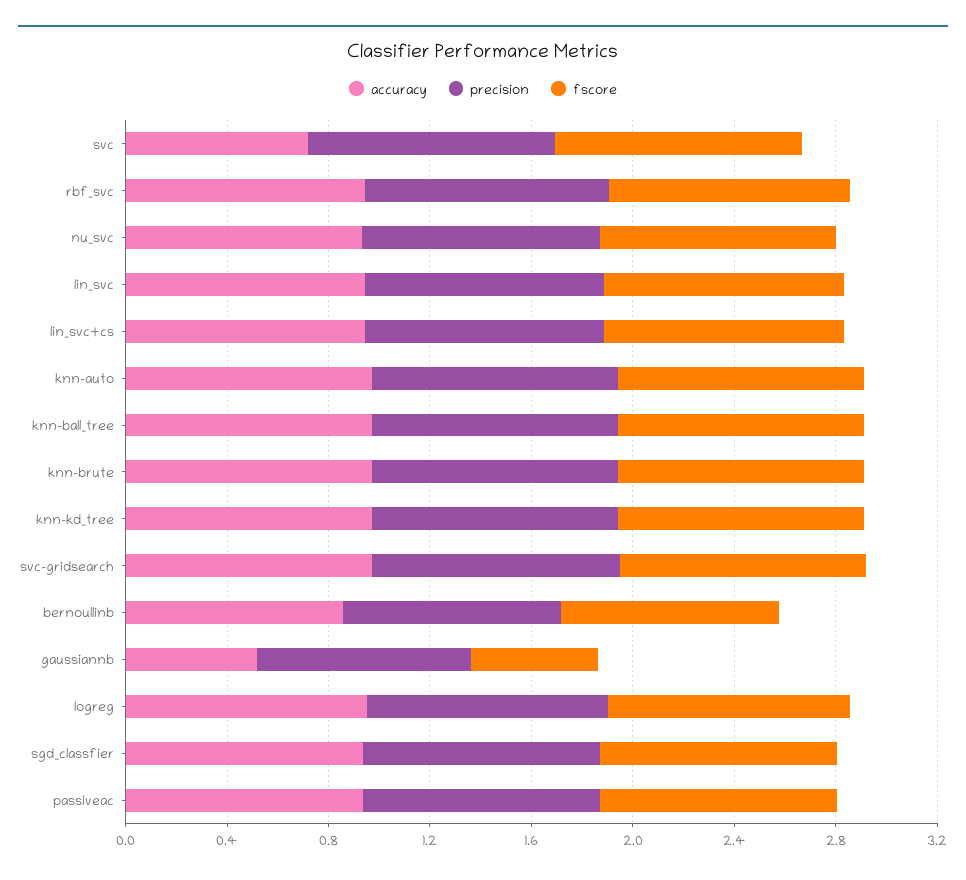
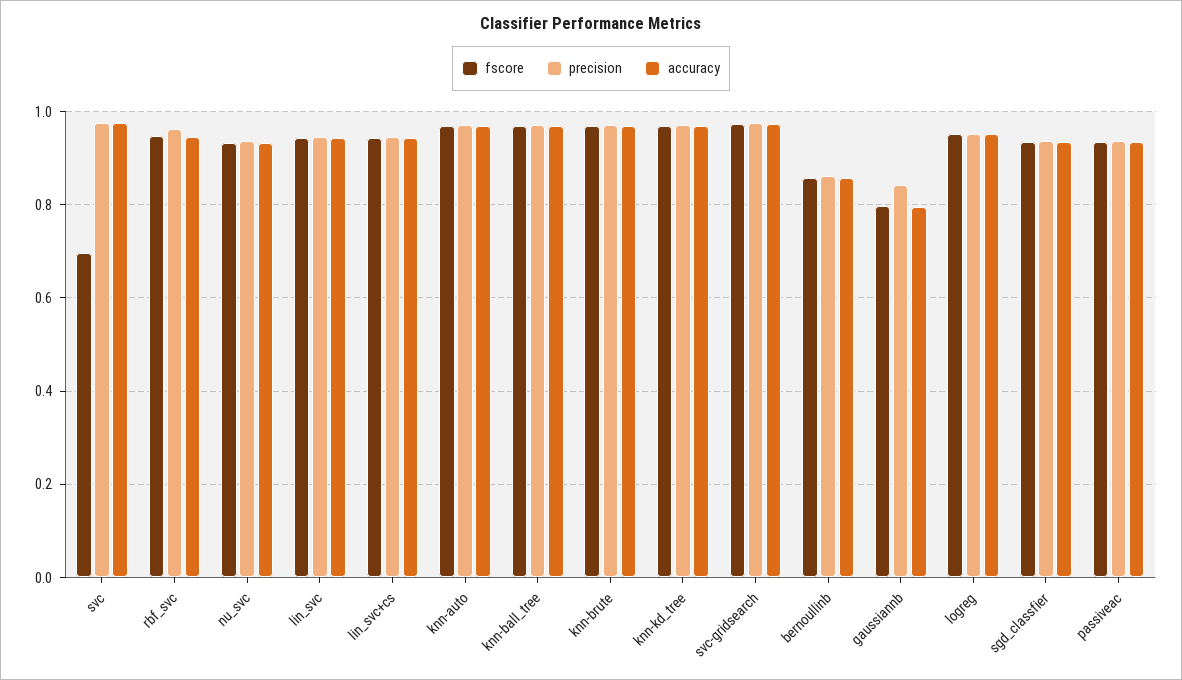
  {
    "accuracy": {
-     "svc": 0.7,
+     "svc": 0.98,
      "rbf_svc": 0.94,
      "nu_svc": 0.94,
      "lin_svc": 0.94,
      "lin_svc+cs": 0.94,
      "knn-auto": 0.96,
      "knn-ball_tree": 0.96,
      "knn-brute": 0.96,
      "knn-kd_tree": 0.96,
      "svc-gridsearch": 0.98,
      "bernoullinb": 0.86,
-     "gaussiannb": 0.5,
+     "gaussiannb": 0.8,
      "logreg": 0.96,
      "sgd_classfier": 0.94,
      "passiveac": 0.94
    },
    "precision": {
      "svc": 0.98,
      "rbf_svc": 0.96,
      "nu_svc": 0.94,
      "lin_svc": 0.94,
      "lin_svc+cs": 0.94,
      "knn-auto": 0.98,
      "knn-ball_tree": 0.98,
      "knn-brute": 0.98,
      "knn-kd_tree": 0.98,
      "svc-gridsearch": 0.98,
      "bernoullinb": 0.86,
      "gaussiannb": 0.84,
      "logreg": 0.96,
      "sgd_classfier": 0.94,
      "passiveac": 0.94
    },
    "fscore": {
-     "svc": 1,
+     "svc": 0.7,
      "rbf_svc": 0.94,
      "nu_svc": 0.94,
      "lin_svc": 0.94,
      "lin_svc+cs": 0.94,
      "knn-auto": 0.96,
      "knn-ball_tree": 0.96,
      "knn-brute": 0.96,
      "knn-kd_tree": 0.96,
      "svc-gridsearch": 0.98,
      "bernoullinb": 0.86,
-     "gaussiannb": 0.5,
+     "gaussiannb": 0.8,
      "logreg": 0.96,
      "sgd_classfier": 0.94,
      "passiveac": 0.94
    }
  }

